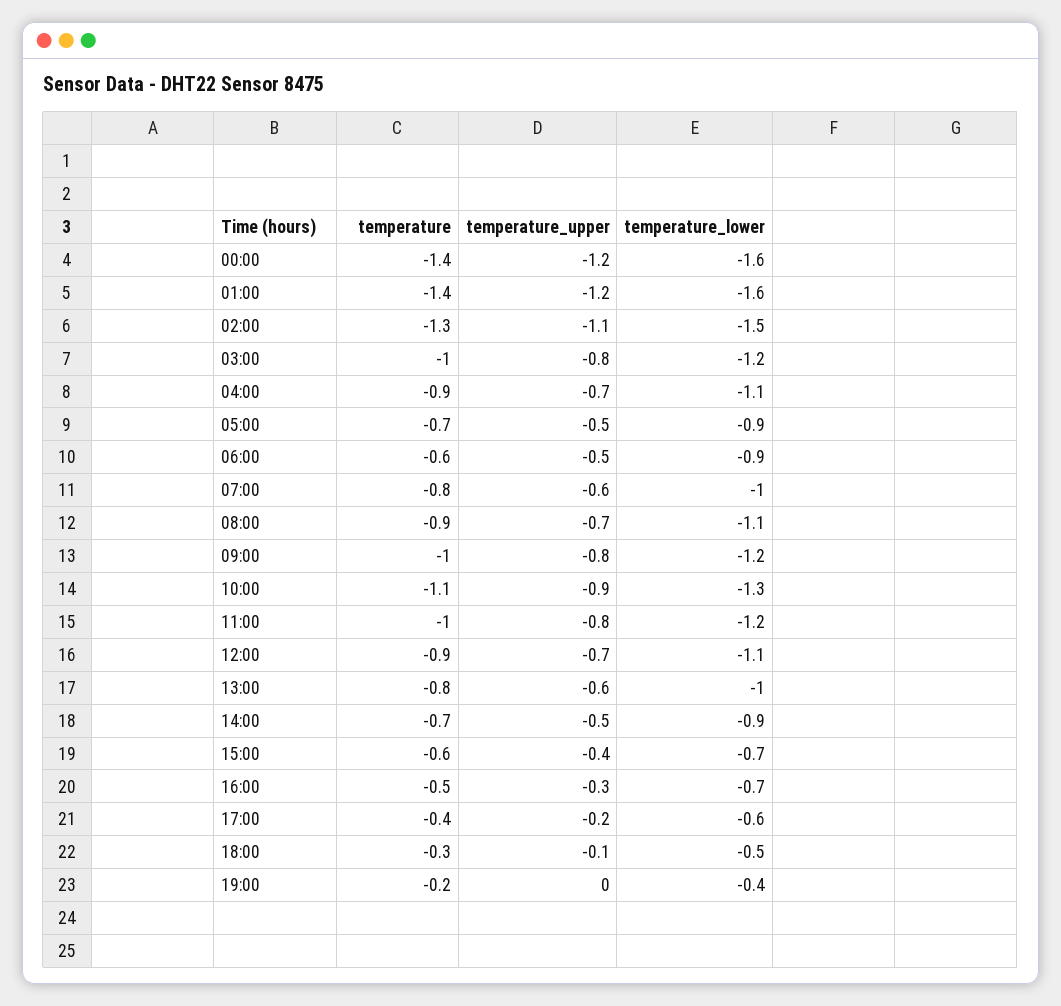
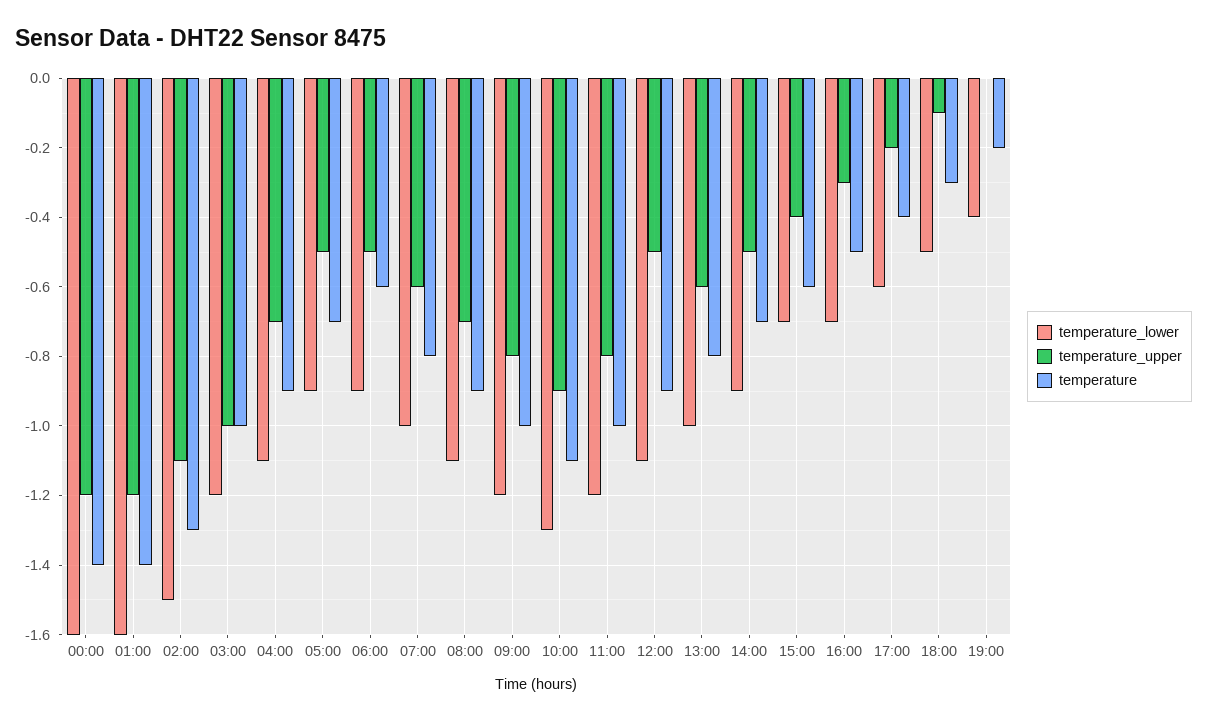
  {
    "temperature": {
      "00:00": -1.4,
      "01:00": -1.4,
      "02:00": -1.3,
      "03:00": -1,
      "04:00": -0.9,
      "05:00": -0.7,
      "06:00": -0.6,
      "07:00": -0.8,
      "08:00": -0.9,
      "09:00": -1,
      "10:00": -1.1,
      "11:00": -1,
      "12:00": -0.9,
      "13:00": -0.8,
      "14:00": -0.7,
      "15:00": -0.6,
      "16:00": -0.5,
      "17:00": -0.4,
      "18:00": -0.3,
      "19:00": -0.2
    },
    "temperature_upper": {
      "00:00": -1.2,
      "01:00": -1.2,
      "02:00": -1.1,
-     "03:00": -0.8,
+     "03:00": -1,
      "04:00": -0.7,
      "05:00": -0.5,
      "06:00": -0.5,
      "07:00": -0.6,
      "08:00": -0.7,
      "09:00": -0.8,
      "10:00": -0.9,
      "11:00": -0.8,
-     "12:00": -0.7,
+     "12:00": -0.5,
      "13:00": -0.6,
      "14:00": -0.5,
      "15:00": -0.4,
      "16:00": -0.3,
      "17:00": -0.2,
      "18:00": -0.1,
      "19:00": 0
    },
    "temperature_lower": {
      "00:00": -1.6,
      "01:00": -1.6,
      "02:00": -1.5,
      "03:00": -1.2,
      "04:00": -1.1,
      "05:00": -0.9,
      "06:00": -0.9,
      "07:00": -1,
      "08:00": -1.1,
      "09:00": -1.2,
      "10:00": -1.3,
      "11:00": -1.2,
      "12:00": -1.1,
      "13:00": -1,
      "14:00": -0.9,
      "15:00": -0.7,
      "16:00": -0.7,
      "17:00": -0.6,
      "18:00": -0.5,
      "19:00": -0.4
    }
  }

